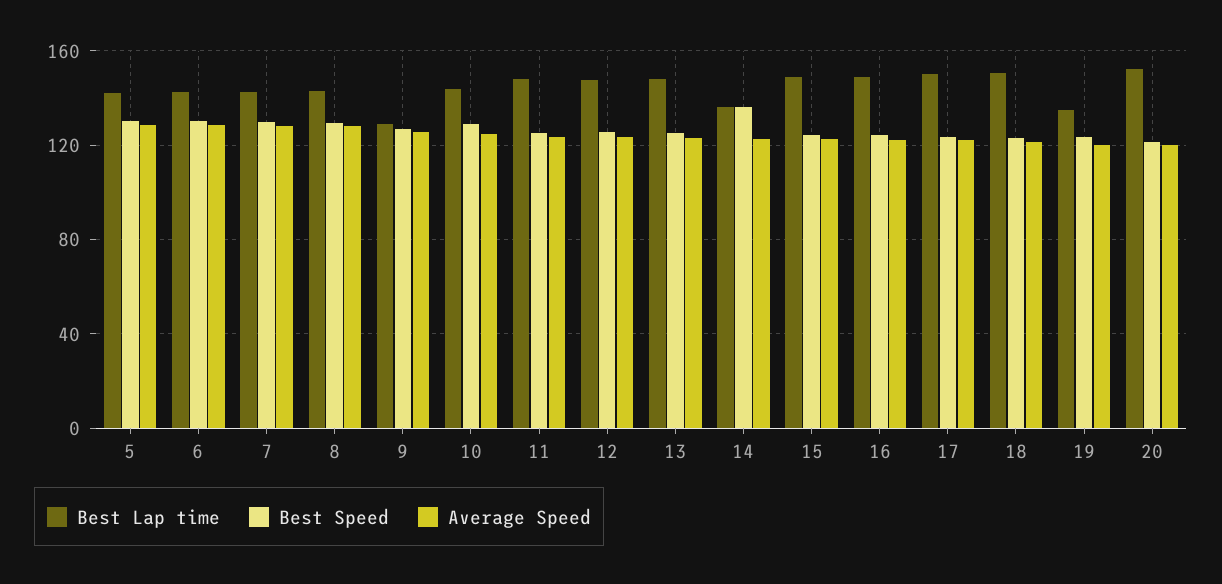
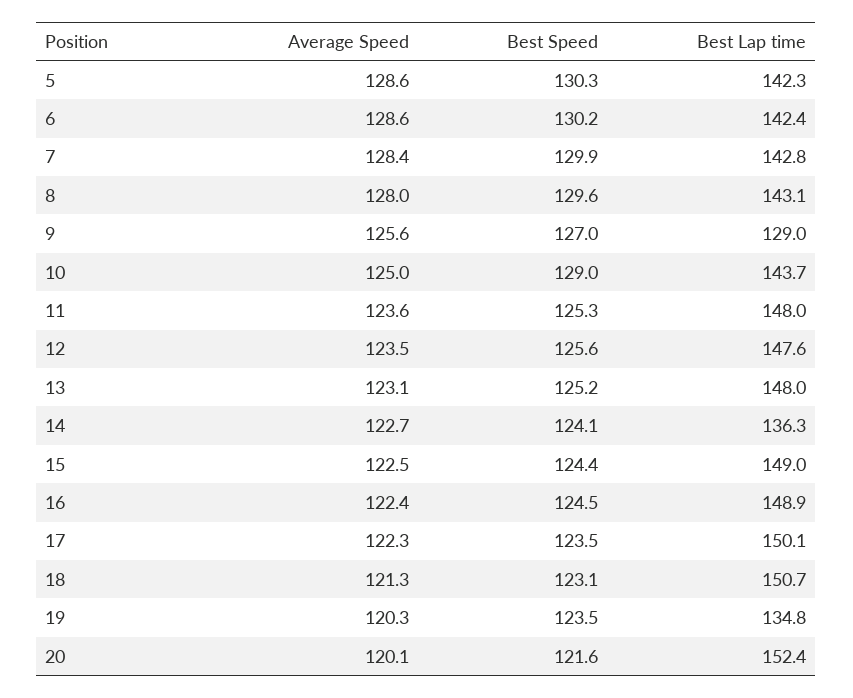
  {
    "Best Lap time": {
      "5": 142.3,
      "6": 142.4,
      "7": 142.8,
      "8": 143.1,
      "9": 129,
      "10": 143.7,
      "11": 148,
      "12": 147.6,
      "13": 148,
      "14": 136.3,
      "15": 149,
      "16": 148.9,
      "17": 150.1,
      "18": 150.7,
      "19": 134.8,
      "20": 152.4
    },
    "Best Speed": {
      "5": 130.3,
      "6": 130.2,
      "7": 129.9,
      "8": 129.6,
      "9": 127,
      "10": 129,
      "11": 125.3,
      "12": 125.6,
      "13": 125.2,
-     "14": 135,
+     "14": 124.1,
      "15": 124.4,
      "16": 124.5,
      "17": 123.5,
      "18": 123.1,
      "19": 123.5,
      "20": 121.6
    },
    "Average Speed": {
      "5": 128.6,
      "6": 128.6,
      "7": 128.4,
      "8": 128,
      "9": 125.6,
      "10": 125,
      "11": 123.6,
      "12": 123.5,
      "13": 123.1,
      "14": 122.7,
      "15": 122.5,
      "16": 122.4,
      "17": 122.3,
      "18": 121.3,
      "19": 120.3,
      "20": 120.1
    }
  }

